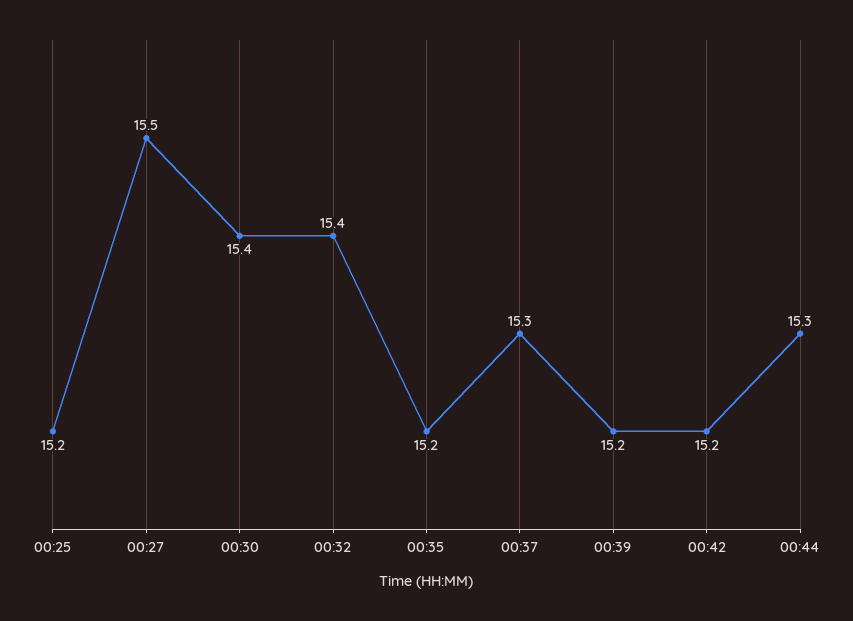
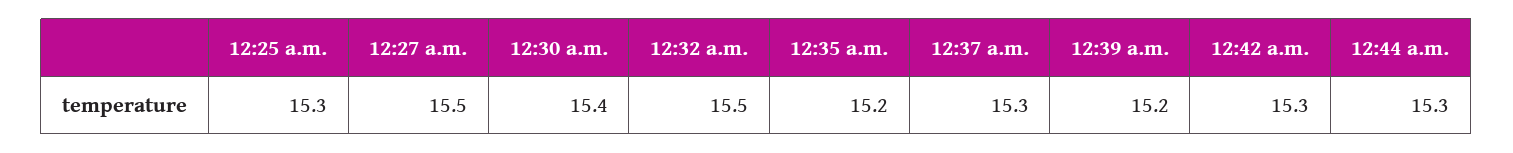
  {
-   "00:25": 15.2,
+   "00:25": 15.3,
    "00:27": 15.5,
    "00:30": 15.4,
-   "00:32": 15.4,
+   "00:32": 15.5,
    "00:35": 15.2,
    "00:37": 15.3,
    "00:39": 15.2,
-   "00:42": 15.2,
+   "00:42": 15.3,
    "00:44": 15.3
  }

